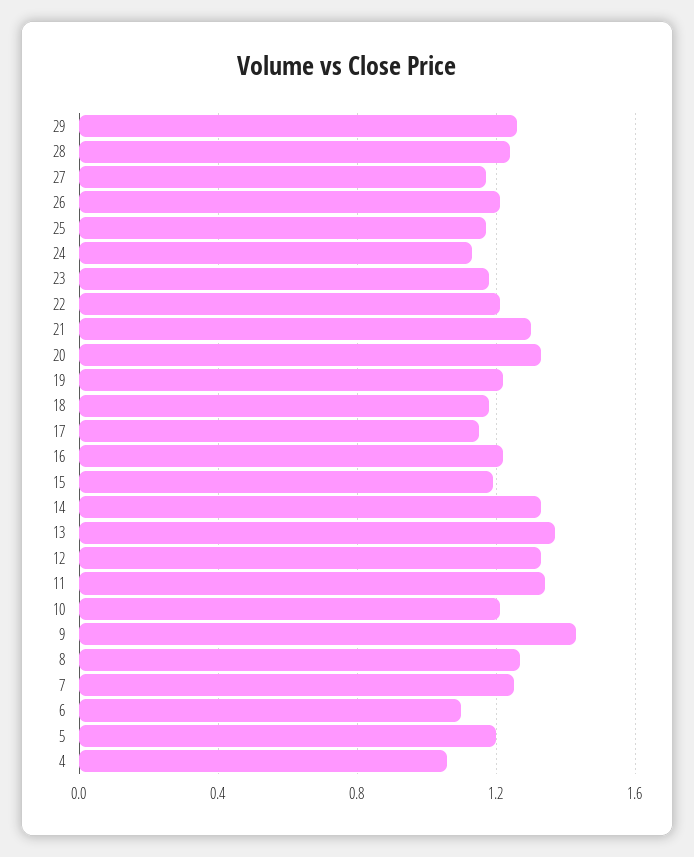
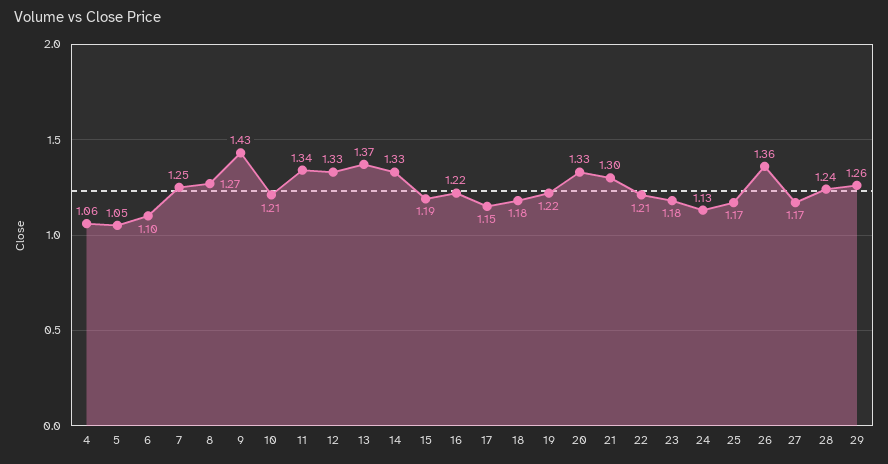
  {
    "29": 1.26,
    "28": 1.24,
    "27": 1.17,
-   "26": 1.2,
+   "26": 1.36,
    "25": 1.17,
    "24": 1.13,
    "23": 1.18,
    "22": 1.21,
    "21": 1.3,
    "20": 1.33,
    "19": 1.22,
    "18": 1.18,
    "17": 1.15,
    "16": 1.22,
    "15": 1.19,
    "14": 1.33,
    "13": 1.37,
    "12": 1.33,
    "11": 1.34,
    "10": 1.21,
    "9": 1.43,
    "8": 1.27,
    "7": 1.25,
    "6": 1.1,
-   "5": 1.2,
+   "5": 1.05,
    "4": 1.06
  }

